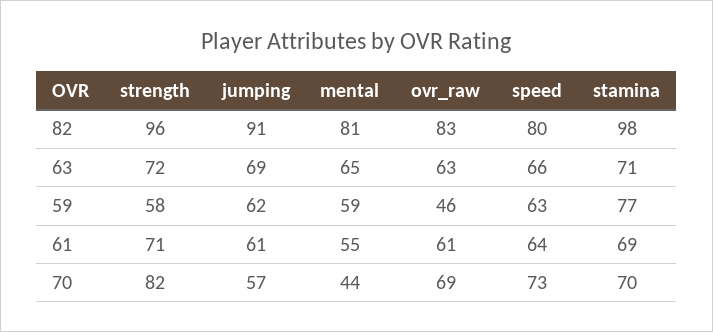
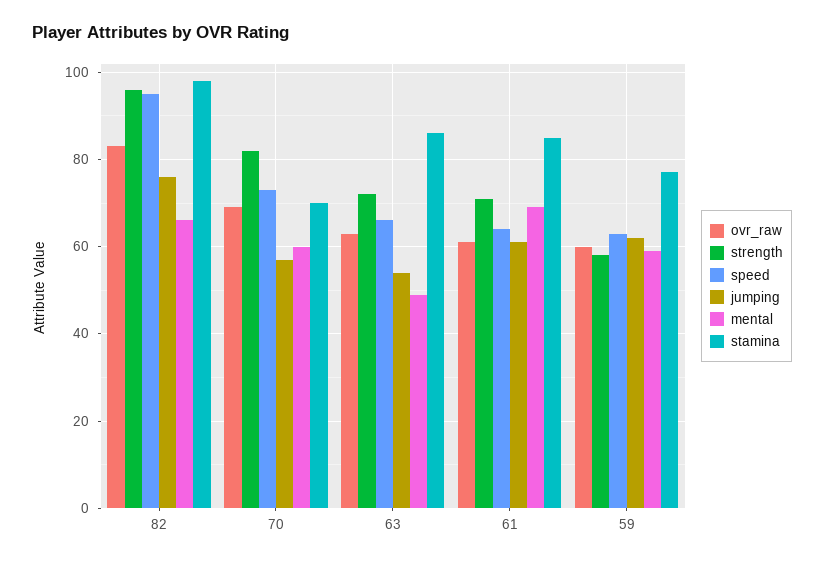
  {
    "strength": {
      "82": 96,
      "63": 72,
      "59": 58,
      "61": 71,
      "70": 82
    },
    "jumping": {
-     "82": 91,
+     "82": 75,
-     "63": 69,
+     "63": 55,
      "59": 62,
      "61": 61,
      "70": 57
    },
    "mental": {
-     "82": 81,
+     "82": 65,
-     "63": 65,
+     "63": 50,
      "59": 59,
-     "61": 55,
+     "61": 70,
-     "70": 44
+     "70": 60
    },
    "ovr_raw": {
      "82": 83,
      "63": 63,
-     "59": 46,
+     "59": 60,
      "61": 61,
      "70": 69
    },
    "speed": {
-     "82": 80,
+     "82": 95,
      "63": 66,
      "59": 63,
      "61": 64,
      "70": 73
    },
    "stamina": {
      "82": 98,
-     "63": 71,
+     "63": 85,
      "59": 77,
-     "61": 69,
+     "61": 85,
      "70": 70
    }
  }

